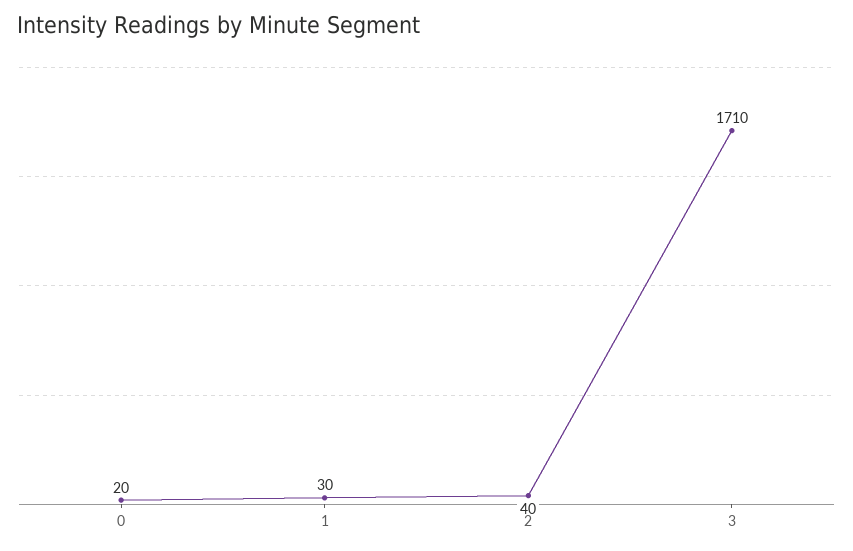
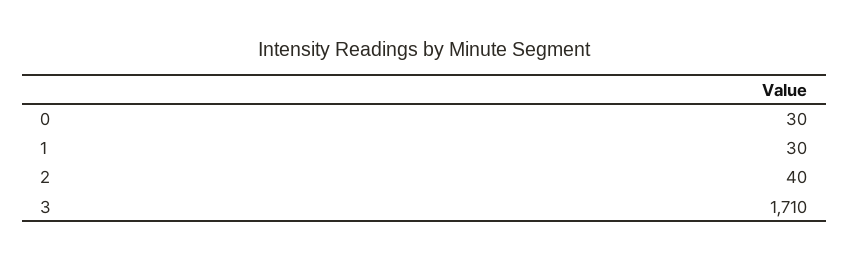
  {
-   "0": 20,
+   "0": 30,
    "1": 30,
    "2": 40,
    "3": 1710
  }

